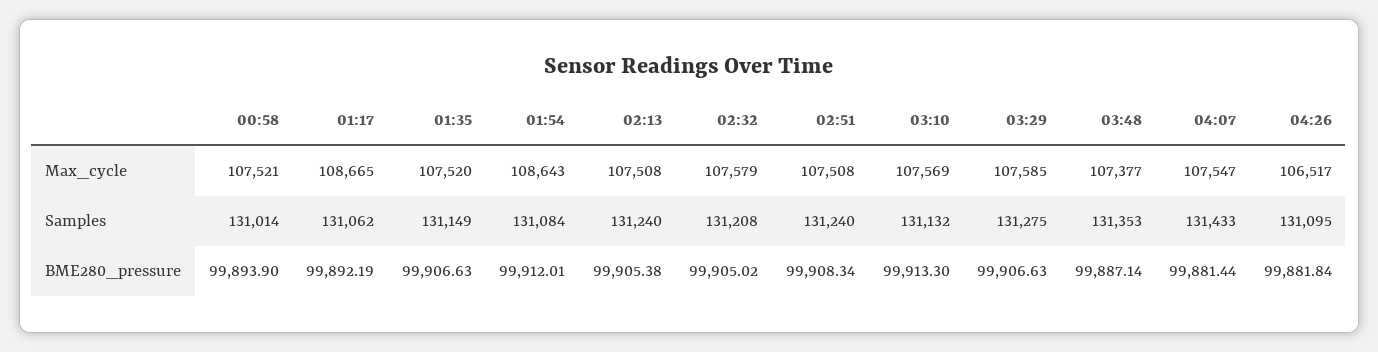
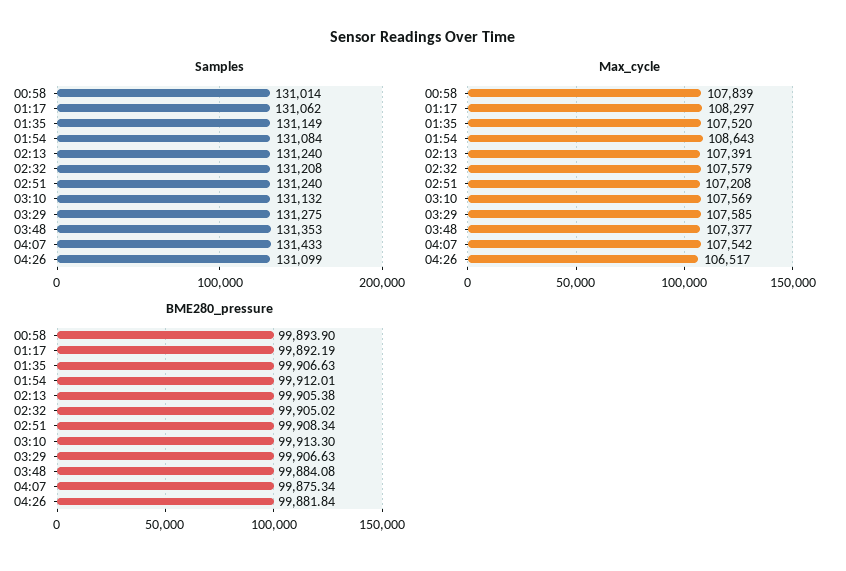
  {
    "Max_cycle": {
-     "00:58": 107521,
+     "00:58": 107839,
-     "01:17": 108665,
+     "01:17": 108297,
      "01:35": 107520,
      "01:54": 108643,
-     "02:13": 107508,
+     "02:13": 107391,
      "02:32": 107579,
-     "02:51": 107508,
+     "02:51": 107208,
      "03:10": 107569,
      "03:29": 107585,
      "03:48": 107377,
-     "04:07": 107547,
+     "04:07": 107542,
      "04:26": 106517
    },
    "Samples": {
      "00:58": 131014,
      "01:17": 131062,
      "01:35": 131149,
      "01:54": 131084,
      "02:13": 131240,
      "02:32": 131208,
      "02:51": 131240,
      "03:10": 131132,
      "03:29": 131275,
      "03:48": 131353,
      "04:07": 131433,
-     "04:26": 131095
+     "04:26": 131099
    },
    "BME280_pressure": {
      "00:58": 99893.9,
      "01:17": 99892.19,
      "01:35": 99906.63,
      "01:54": 99912.01,
      "02:13": 99905.38,
      "02:32": 99905.02,
      "02:51": 99908.34,
      "03:10": 99913.3,
      "03:29": 99906.63,
-     "03:48": 99887.14,
+     "03:48": 99884.08,
-     "04:07": 99881.44,
+     "04:07": 99875.34,
      "04:26": 99881.84
    }
  }

